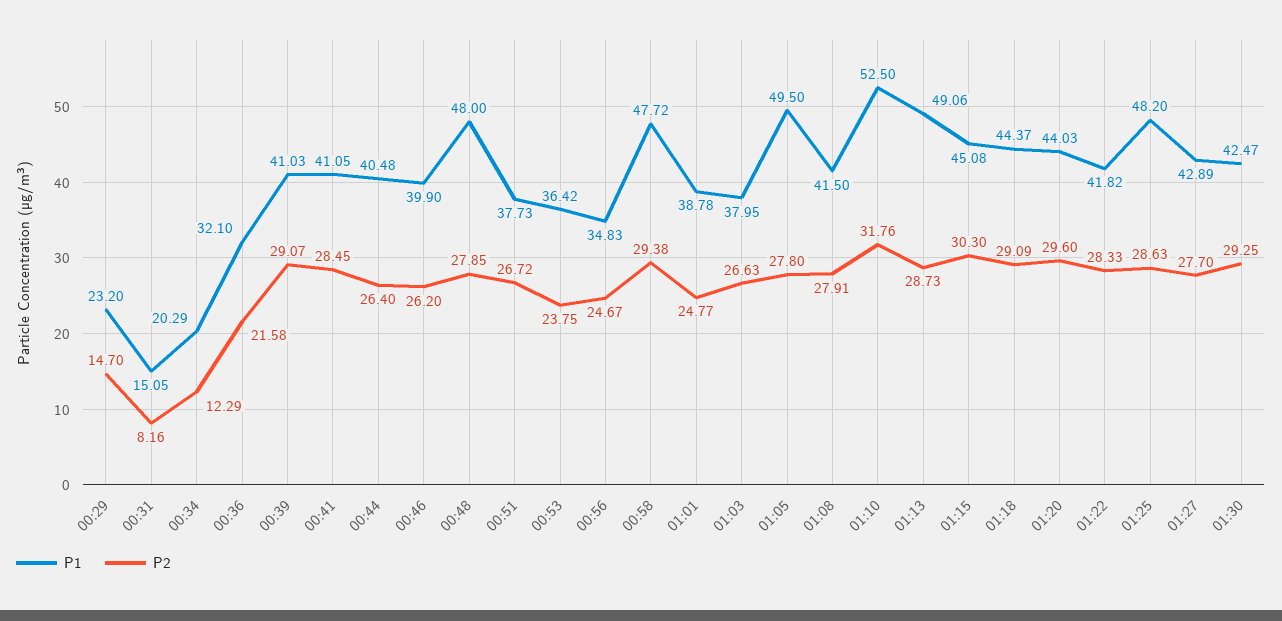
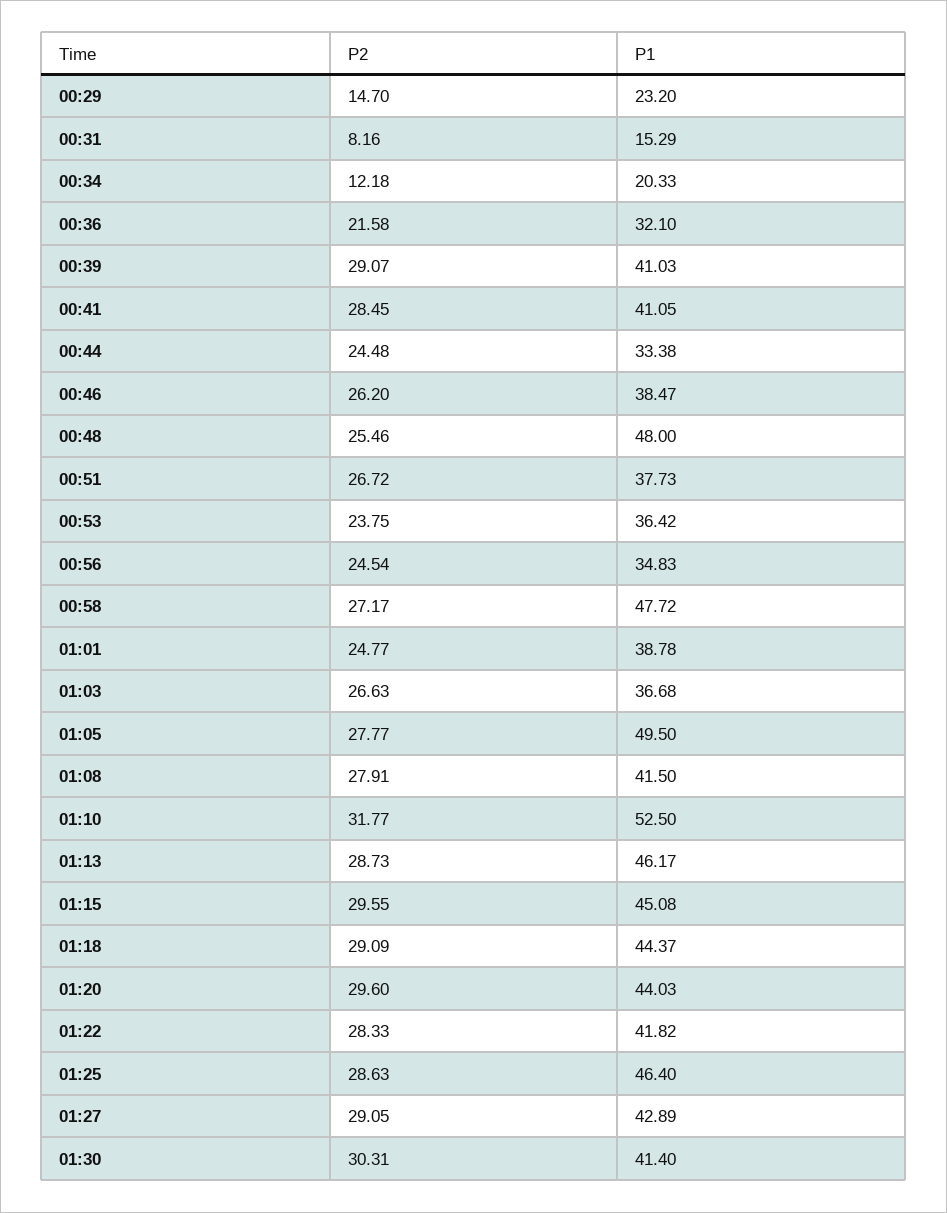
  {
    "P1": {
      "00:29": 23.2,
-     "00:31": 15.05,
+     "00:31": 15.29,
-     "00:34": 20.29,
+     "00:34": 20.33,
      "00:36": 32.1,
      "00:39": 41.03,
      "00:41": 41.05,
-     "00:44": 40.48,
+     "00:44": 33.38,
-     "00:46": 39.9,
+     "00:46": 38.47,
      "00:48": 48,
      "00:51": 37.73,
      "00:53": 36.42,
      "00:56": 34.83,
      "00:58": 47.72,
      "01:01": 38.78,
-     "01:03": 37.95,
+     "01:03": 36.68,
      "01:05": 49.5,
      "01:08": 41.5,
      "01:10": 52.5,
-     "01:13": 49.06,
+     "01:13": 46.17,
      "01:15": 45.08,
      "01:18": 44.37,
      "01:20": 44.03,
      "01:22": 41.82,
-     "01:25": 48.2,
+     "01:25": 46.4,
      "01:27": 42.89,
-     "01:30": 42.47
+     "01:30": 41.4
    },
    "P2": {
      "00:29": 14.7,
      "00:31": 8.16,
-     "00:34": 12.29,
+     "00:34": 12.18,
      "00:36": 21.58,
      "00:39": 29.07,
      "00:41": 28.45,
-     "00:44": 26.4,
+     "00:44": 24.48,
      "00:46": 26.2,
-     "00:48": 27.85,
+     "00:48": 25.46,
      "00:51": 26.72,
      "00:53": 23.75,
-     "00:56": 24.67,
+     "00:56": 24.54,
-     "00:58": 29.38,
+     "00:58": 27.17,
      "01:01": 24.77,
      "01:03": 26.63,
-     "01:05": 27.8,
+     "01:05": 27.77,
      "01:08": 27.91,
-     "01:10": 31.76,
+     "01:10": 31.77,
      "01:13": 28.73,
-     "01:15": 30.3,
+     "01:15": 29.55,
      "01:18": 29.09,
      "01:20": 29.6,
      "01:22": 28.33,
      "01:25": 28.63,
-     "01:27": 27.7,
+     "01:27": 29.05,
-     "01:30": 29.25
+     "01:30": 30.31
    }
  }

